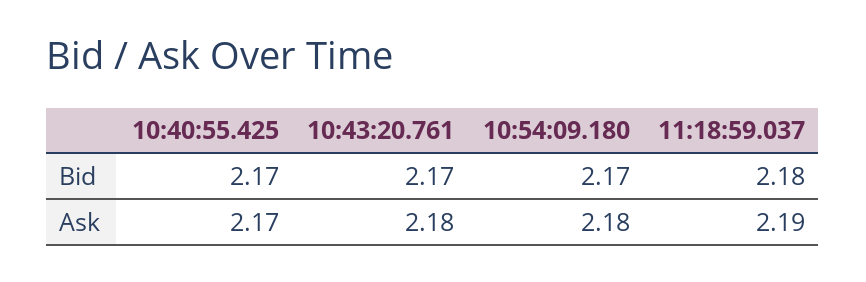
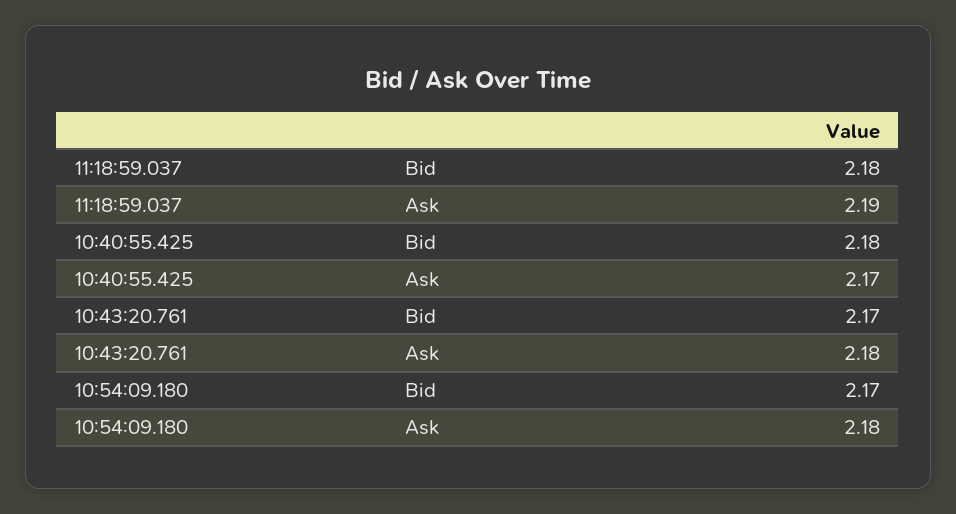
  {
    "10:40:55.425": {
-     "Bid": 2.17,
+     "Bid": 2.18,
      "Ask": 2.17
    },
    "10:43:20.761": {
      "Bid": 2.17,
      "Ask": 2.18
    },
    "10:54:09.180": {
      "Bid": 2.17,
      "Ask": 2.18
    },
    "11:18:59.037": {
      "Bid": 2.18,
      "Ask": 2.19
    }
  }

